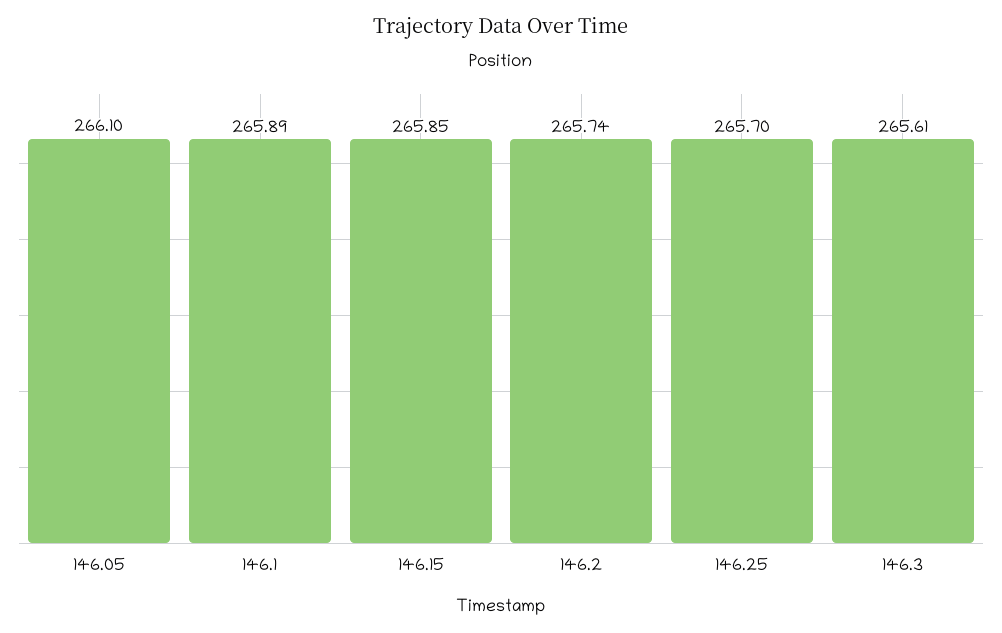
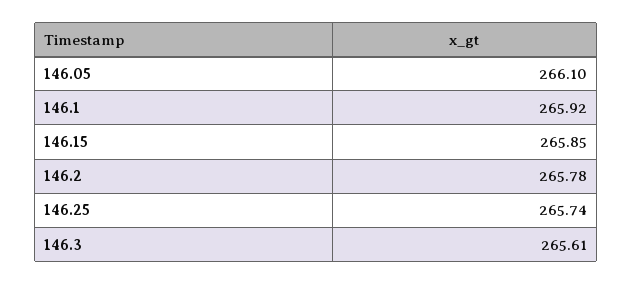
  {
    "146.05": 266.1,
-   "146.1": 265.89,
+   "146.1": 265.92,
    "146.15": 265.85,
-   "146.2": 265.74,
+   "146.2": 265.78,
-   "146.25": 265.7,
+   "146.25": 265.74,
    "146.3": 265.61
  }

